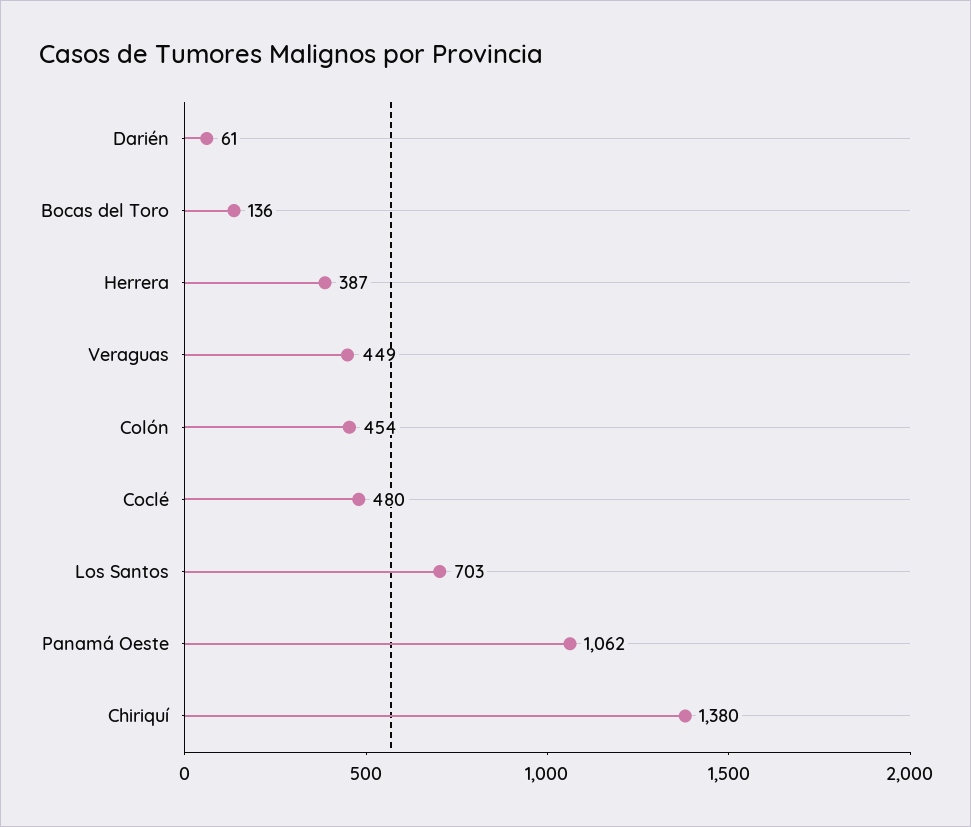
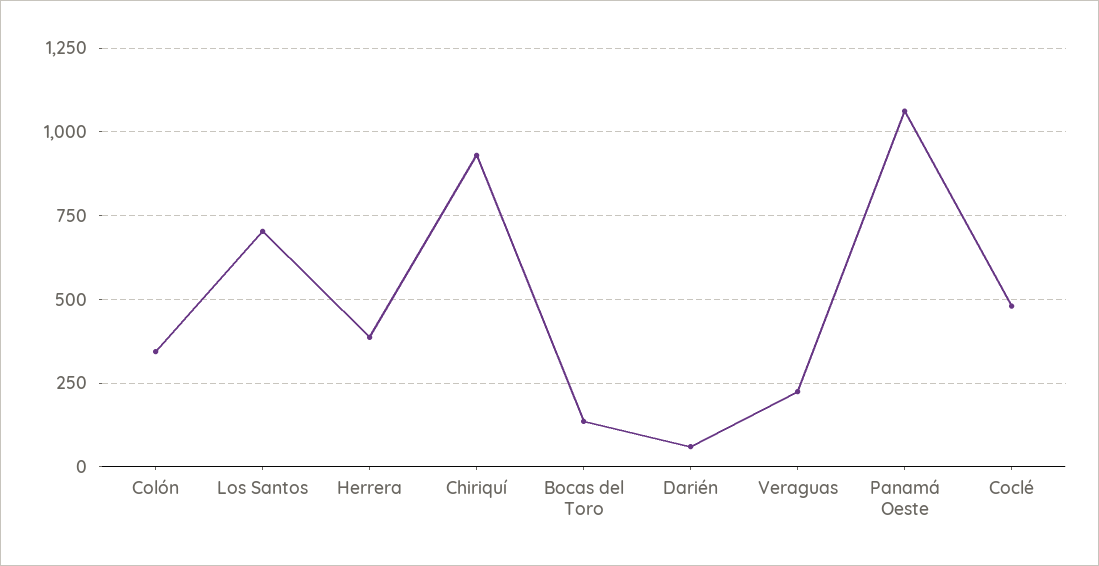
  {
    "Darién": 61,
    "Bocas del Toro": 136,
    "Herrera": 387,
-   "Veraguas": 449,
+   "Veraguas": 225,
-   "Colón": 454,
+   "Colón": 350,
    "Coclé": 480,
    "Los Santos": 703,
    "Panamá Oeste": 1062,
-   "Chiriquí": 1380
+   "Chiriquí": 925
  }

